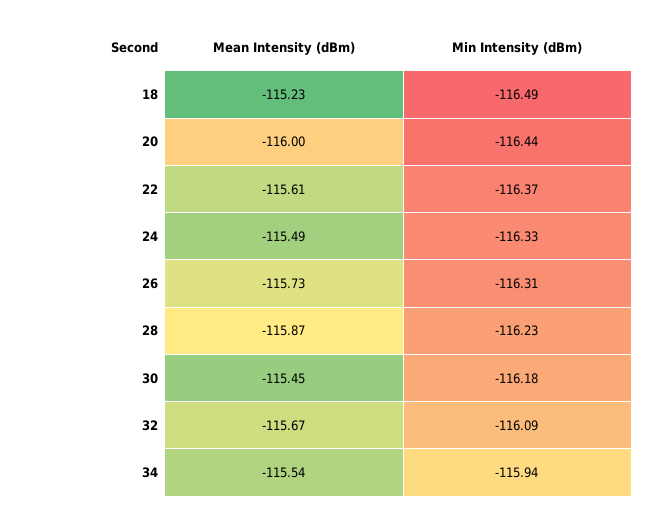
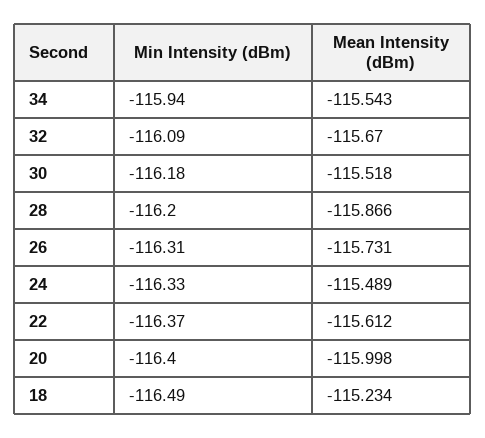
  {
    "Mean Intensity (dBm)": {
      "18": -115.234,
      "20": -115.998,
      "22": -115.612,
      "24": -115.489,
      "26": -115.731,
      "28": -115.866,
-     "30": -115.45,
+     "30": -115.518,
      "32": -115.67,
      "34": -115.543
    },
    "Min Intensity (dBm)": {
      "18": -116.49,
-     "20": -116.44,
+     "20": -116.4,
      "22": -116.37,
      "24": -116.33,
      "26": -116.31,
-     "28": -116.23,
+     "28": -116.2,
      "30": -116.18,
      "32": -116.09,
      "34": -115.94
    }
  }

